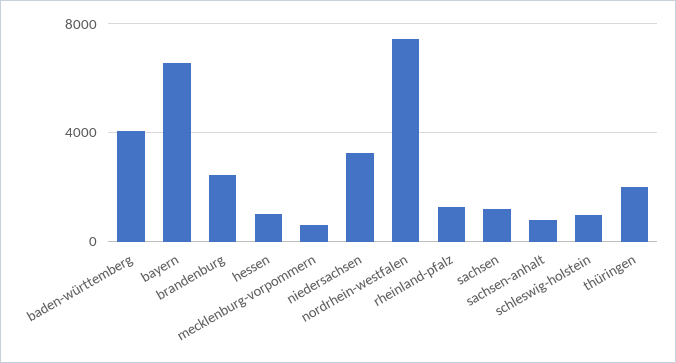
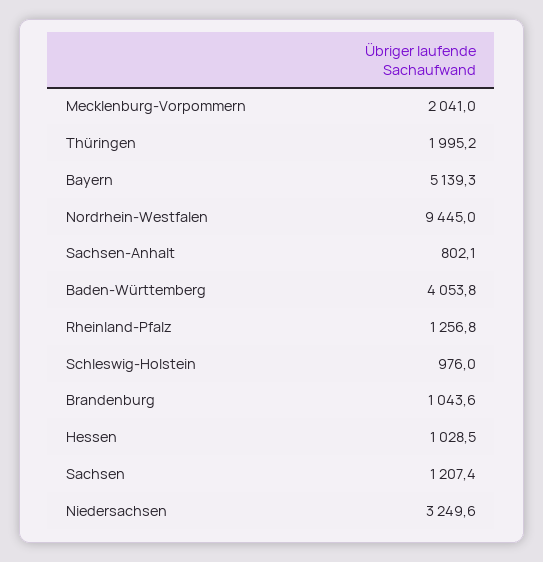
  {
    "baden-württemberg": 4053.8,
-   "bayern": 6500,
+   "bayern": 5139.3,
-   "brandenburg": 2500,
+   "brandenburg": 1043.6,
    "hessen": 1028.5,
-   "mecklenburg-vorpommern": 500,
+   "mecklenburg-vorpommern": 2041,
    "niedersachsen": 3249.6,
-   "nordrhein-westfalen": 7500,
+   "nordrhein-westfalen": 9445,
    "rheinland-pfalz": 1256.8,
    "sachsen": 1207.4,
    "sachsen-anhalt": 802.1,
    "schleswig-holstein": 976,
    "thüringen": 1995.2
  }

